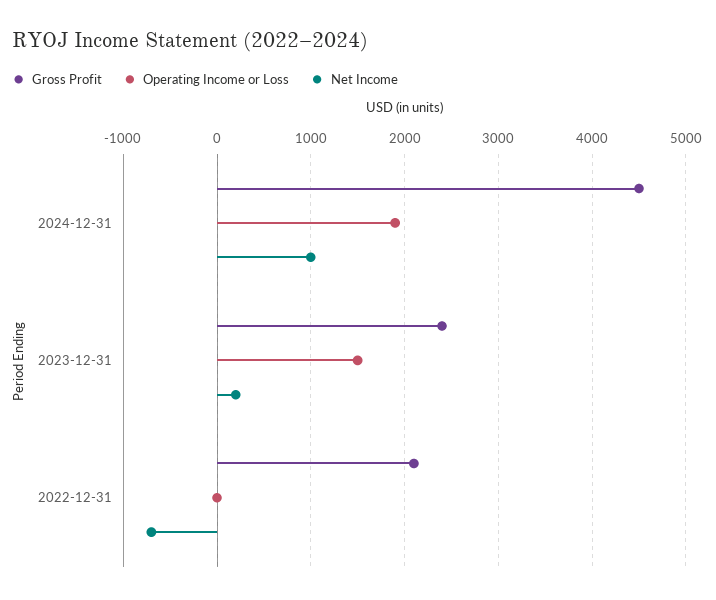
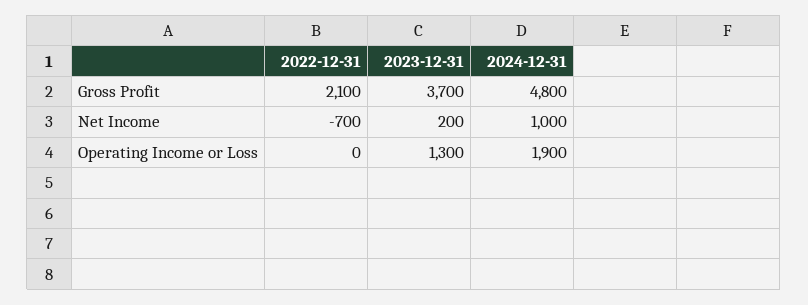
  {
    "Gross Profit": {
-     "2024-12-31": 4500,
+     "2024-12-31": 4800,
-     "2023-12-31": 2400,
+     "2023-12-31": 3700,
      "2022-12-31": 2100
    },
    "Operating Income or Loss": {
      "2024-12-31": 1900,
-     "2023-12-31": 1500,
+     "2023-12-31": 1300,
      "2022-12-31": 0
    },
    "Net Income": {
      "2024-12-31": 1000,
      "2023-12-31": 200,
      "2022-12-31": -700
    }
  }

